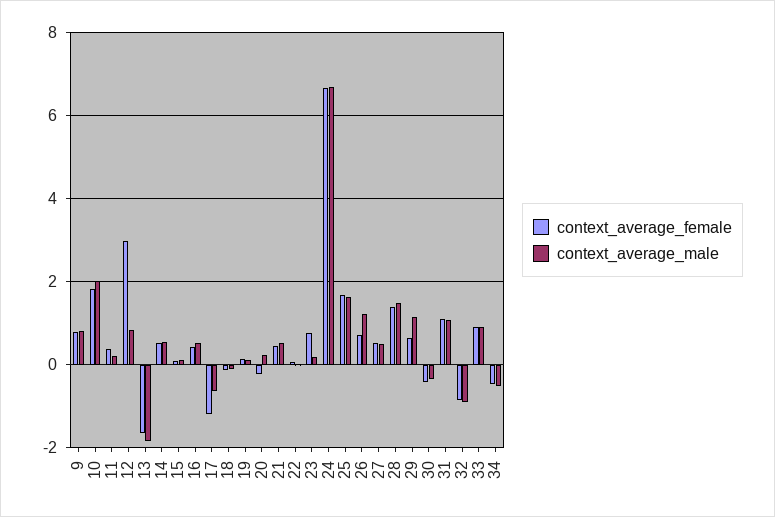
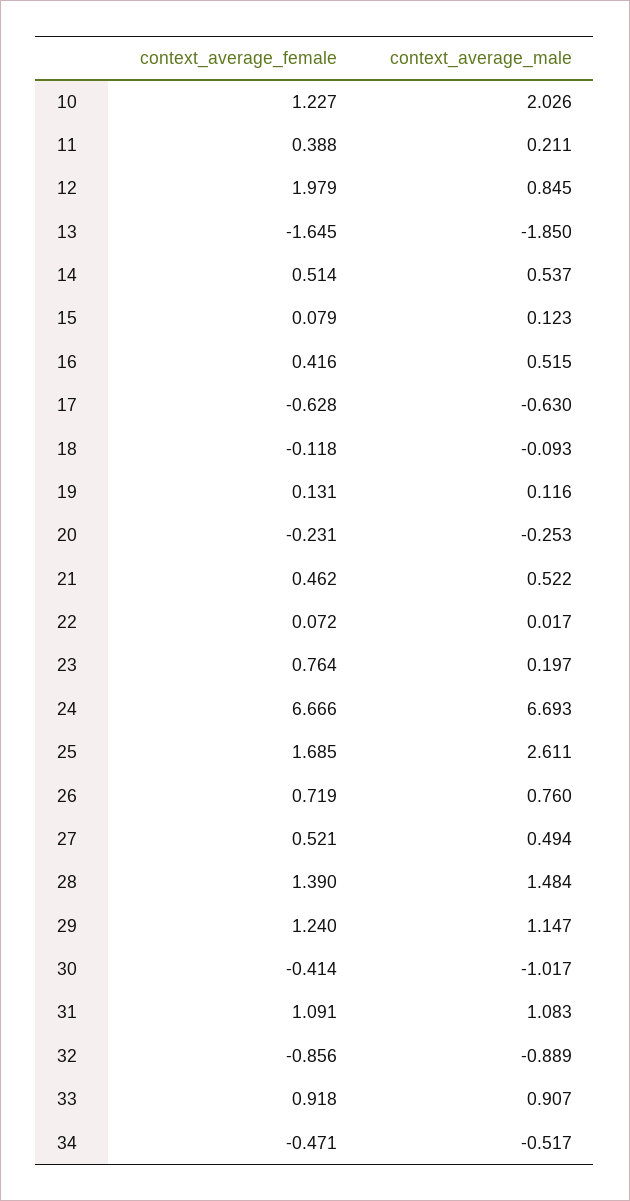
  {
    "context_average_female": {
-     "9": 0.8,
-     "10": 1.8,
+     "10": 1.227,
      "11": 0.388,
-     "12": 3,
+     "12": 1.979,
      "13": -1.645,
      "14": 0.514,
      "15": 0.079,
      "16": 0.416,
-     "17": -1.2,
+     "17": -0.628,
      "18": -0.118,
      "19": 0.131,
      "20": -0.231,
      "21": 0.462,
      "22": 0.072,
      "23": 0.764,
      "24": 6.666,
      "25": 1.685,
      "26": 0.719,
      "27": 0.521,
      "28": 1.39,
-     "29": 0.6,
+     "29": 1.24,
      "30": -0.414,
      "31": 1.091,
      "32": -0.856,
      "33": 0.918,
      "34": -0.471
    },
    "context_average_male": {
-     "9": 0.8,
      "10": 2.026,
      "11": 0.211,
      "12": 0.845,
      "13": -1.85,
      "14": 0.537,
      "15": 0.123,
      "16": 0.515,
      "17": -0.63,
      "18": -0.093,
      "19": 0.116,
-     "20": 0.2,
+     "20": -0.253,
      "21": 0.522,
      "22": 0.017,
      "23": 0.197,
      "24": 6.693,
-     "25": 1.6,
+     "25": 2.611,
-     "26": 1.2,
+     "26": 0.76,
      "27": 0.494,
      "28": 1.484,
      "29": 1.147,
-     "30": -0.4,
+     "30": -1.017,
      "31": 1.083,
      "32": -0.889,
      "33": 0.907,
      "34": -0.517
    }
  }

